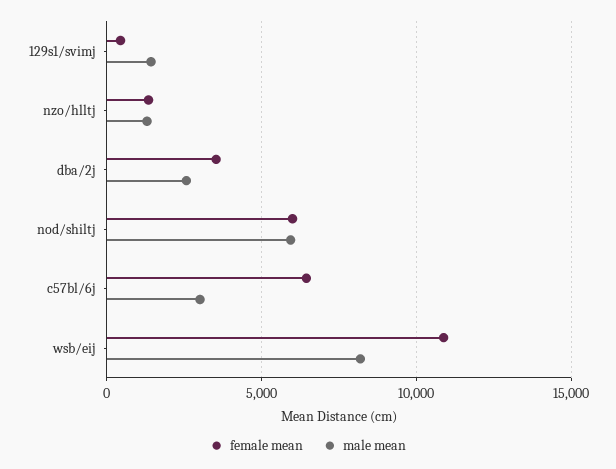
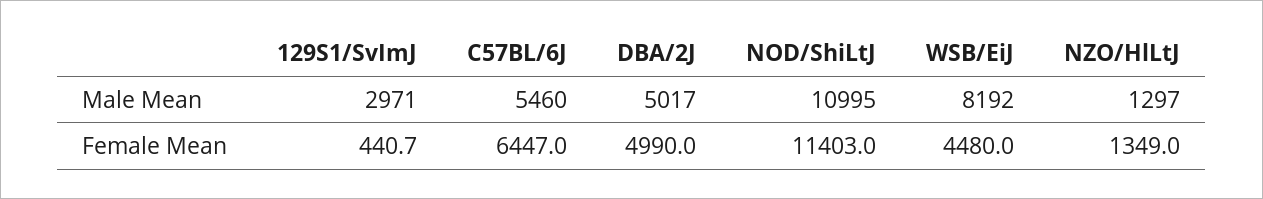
  {
    "female mean": {
      "129s1/svimj": 440.7,
      "nzo/hlltj": 1349,
-     "dba/2j": 3500,
+     "dba/2j": 4990,
-     "nod/shiltj": 6000,
+     "nod/shiltj": 11403,
      "c57bl/6j": 6447,
-     "wsb/eij": 11000
+     "wsb/eij": 4480
    },
    "male mean": {
-     "129s1/svimj": 1500,
+     "129s1/svimj": 2971,
      "nzo/hlltj": 1297,
-     "dba/2j": 2500,
+     "dba/2j": 5017,
-     "nod/shiltj": 6000,
+     "nod/shiltj": 10995,
-     "c57bl/6j": 3000,
+     "c57bl/6j": 5460,
      "wsb/eij": 8192
    }
  }

